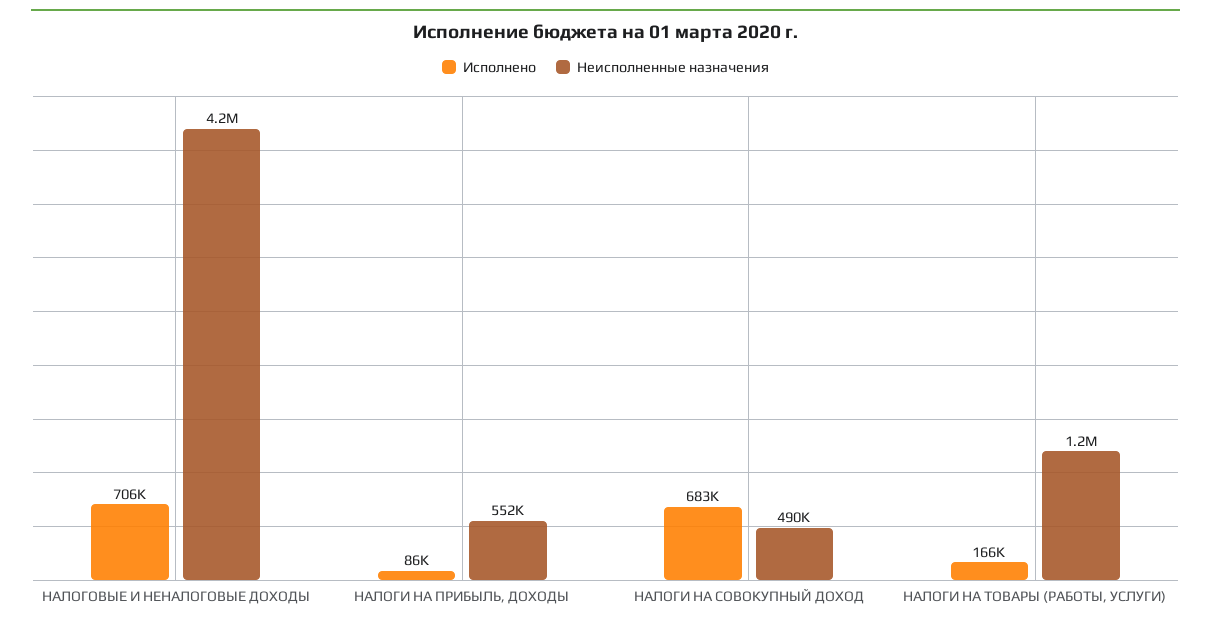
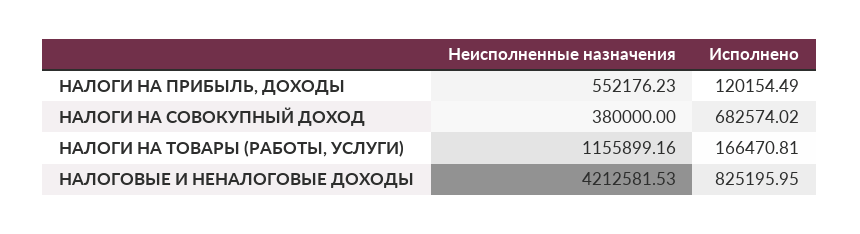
  {
    "Исполнено": {
-     "НАЛОГОВЫЕ И НЕНАЛОГОВЫЕ ДОХОДЫ": 706000,
+     "НАЛОГОВЫЕ И НЕНАЛОГОВЫЕ ДОХОДЫ": 825195.95,
-     "НАЛОГИ НА ПРИБЫЛЬ, ДОХОДЫ": 86000,
+     "НАЛОГИ НА ПРИБЫЛЬ, ДОХОДЫ": 120154.49,
      "НАЛОГИ НА СОВОКУПНЫЙ ДОХОД": 682574.02,
      "НАЛОГИ НА ТОВАРЫ (РАБОТЫ, УСЛУГИ)": 166470.81
    },
    "Неисполненные назначения": {
      "НАЛОГОВЫЕ И НЕНАЛОГОВЫЕ ДОХОДЫ": 4212581.53,
      "НАЛОГИ НА ПРИБЫЛЬ, ДОХОДЫ": 552176.23,
-     "НАЛОГИ НА СОВОКУПНЫЙ ДОХОД": 490000,
+     "НАЛОГИ НА СОВОКУПНЫЙ ДОХОД": 380000,
      "НАЛОГИ НА ТОВАРЫ (РАБОТЫ, УСЛУГИ)": 1155899.16
    }
  }

